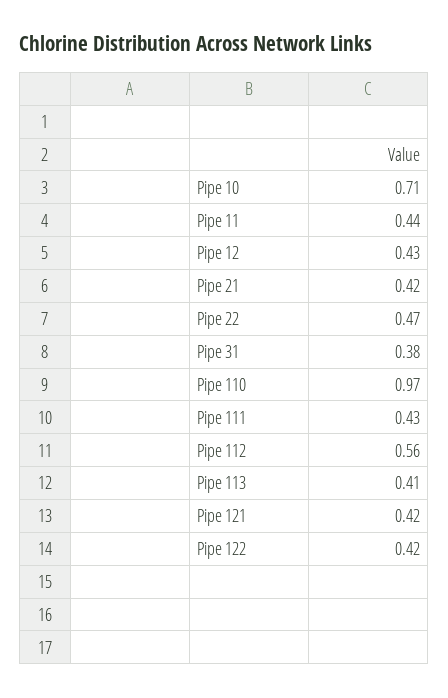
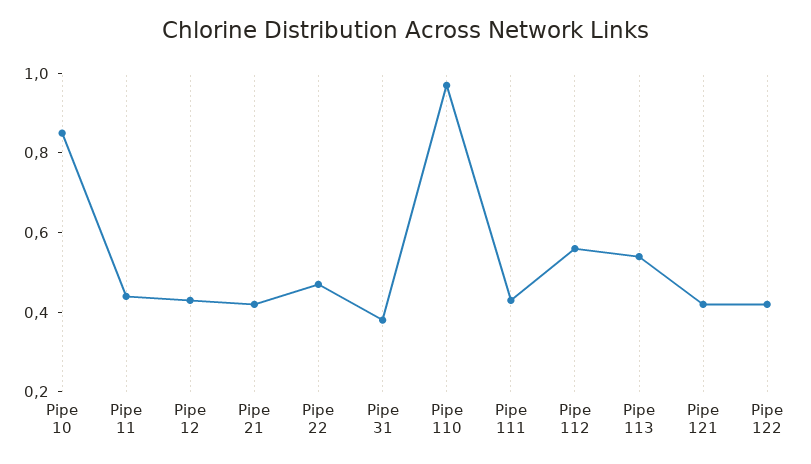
  {
-   "Pipe 10": 0.71,
+   "Pipe 10": 0.85,
    "Pipe 11": 0.44,
    "Pipe 12": 0.43,
    "Pipe 21": 0.42,
    "Pipe 22": 0.47,
    "Pipe 31": 0.38,
    "Pipe 110": 0.97,
    "Pipe 111": 0.43,
    "Pipe 112": 0.56,
-   "Pipe 113": 0.41,
+   "Pipe 113": 0.55,
    "Pipe 121": 0.42,
    "Pipe 122": 0.42
  }

